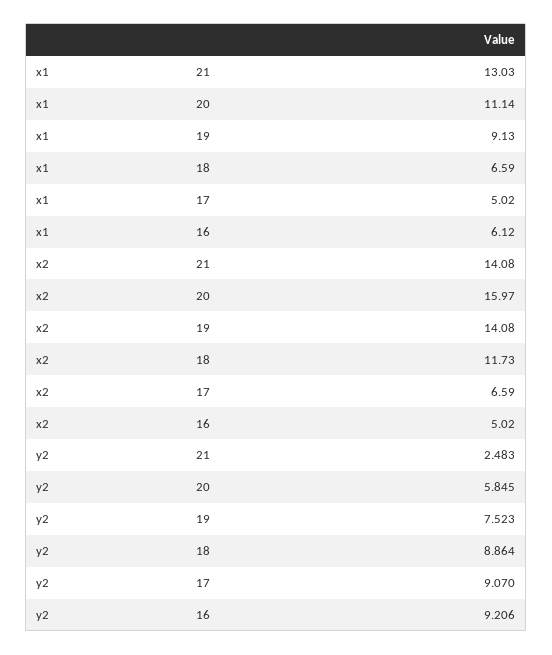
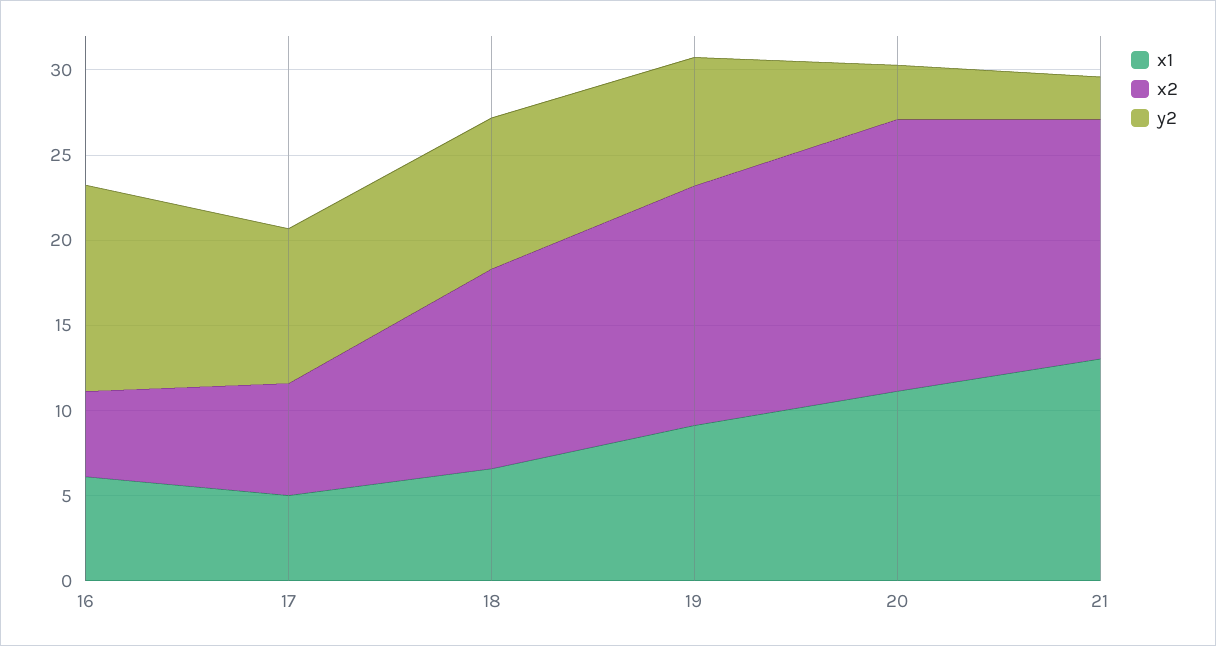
  {
    "x1": {
      "21": 13.03,
      "20": 11.14,
      "19": 9.13,
      "18": 6.59,
      "17": 5.02,
      "16": 6.12
    },
    "x2": {
      "21": 14.08,
      "20": 15.97,
      "19": 14.08,
      "18": 11.73,
      "17": 6.59,
      "16": 5.02
    },
    "y2": {
      "21": 2.483,
-     "20": 5.845,
+     "20": 3,
      "19": 7.523,
      "18": 8.864,
      "17": 9.07,
-     "16": 9.206
+     "16": 12
    }
  }

